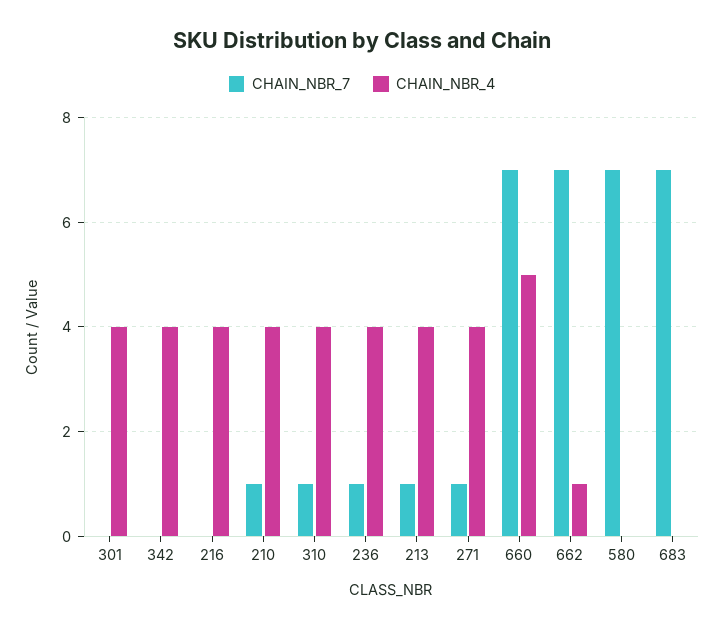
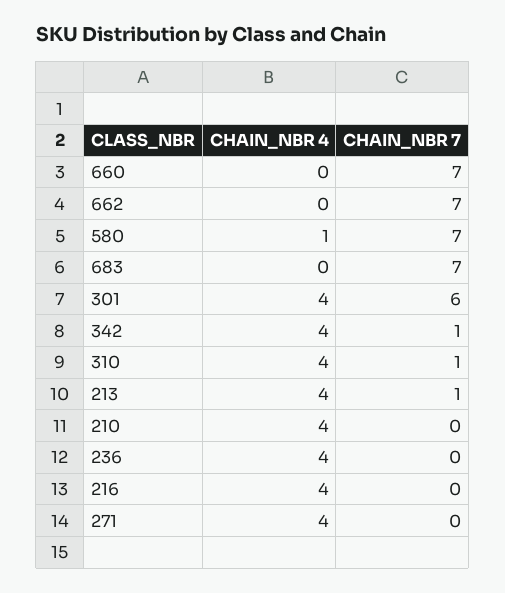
  {
    "CHAIN_NBR_7": {
-     "301": 0,
+     "301": 6,
-     "342": 0,
+     "342": 1,
      "216": 0,
-     "210": 1,
+     "210": 0,
      "310": 1,
-     "236": 1,
+     "236": 0,
      "213": 1,
-     "271": 1,
+     "271": 0,
      "660": 7,
      "662": 7,
      "580": 7,
      "683": 7
    },
    "CHAIN_NBR_4": {
      "301": 4,
      "342": 4,
      "216": 4,
      "210": 4,
      "310": 4,
      "236": 4,
      "213": 4,
      "271": 4,
-     "660": 5,
+     "660": 0,
-     "662": 1,
+     "662": 0,
-     "580": 0,
+     "580": 1,
      "683": 0
    }
  }

